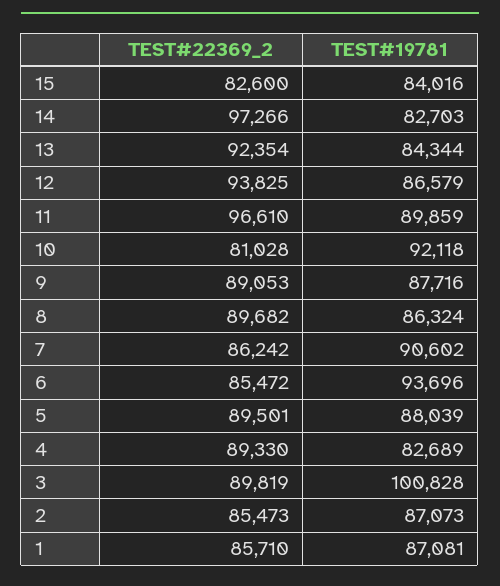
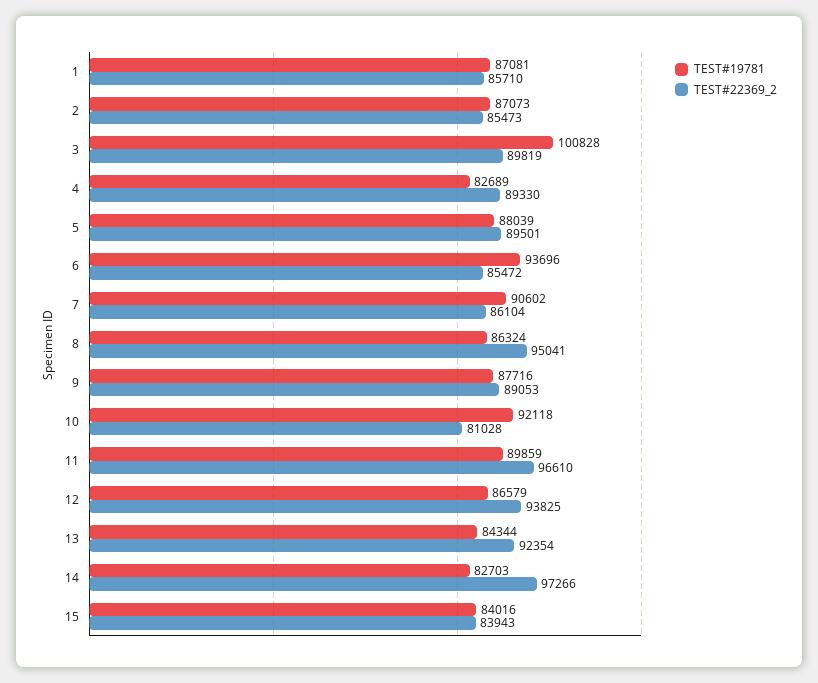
  {
    "TEST#22369_2": {
-     "15": 82600,
+     "15": 83943,
      "14": 97266,
      "13": 92354,
      "12": 93825,
      "11": 96610,
      "10": 81028,
      "9": 89053,
-     "8": 89682,
+     "8": 95041,
-     "7": 86242,
+     "7": 86104,
      "6": 85472,
      "5": 89501,
      "4": 89330,
      "3": 89819,
      "2": 85473,
      "1": 85710
    },
    "TEST#19781": {
      "15": 84016,
      "14": 82703,
      "13": 84344,
      "12": 86579,
      "11": 89859,
      "10": 92118,
      "9": 87716,
      "8": 86324,
      "7": 90602,
      "6": 93696,
      "5": 88039,
      "4": 82689,
      "3": 100828,
      "2": 87073,
      "1": 87081
    }
  }

